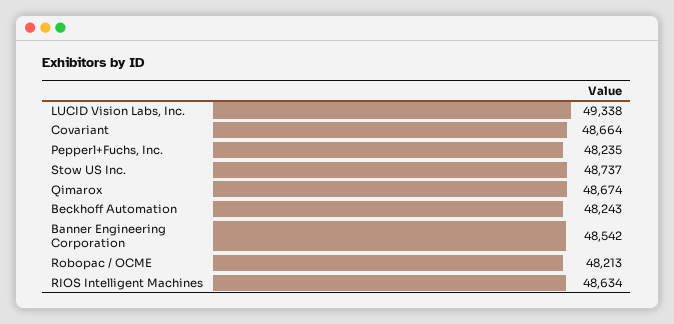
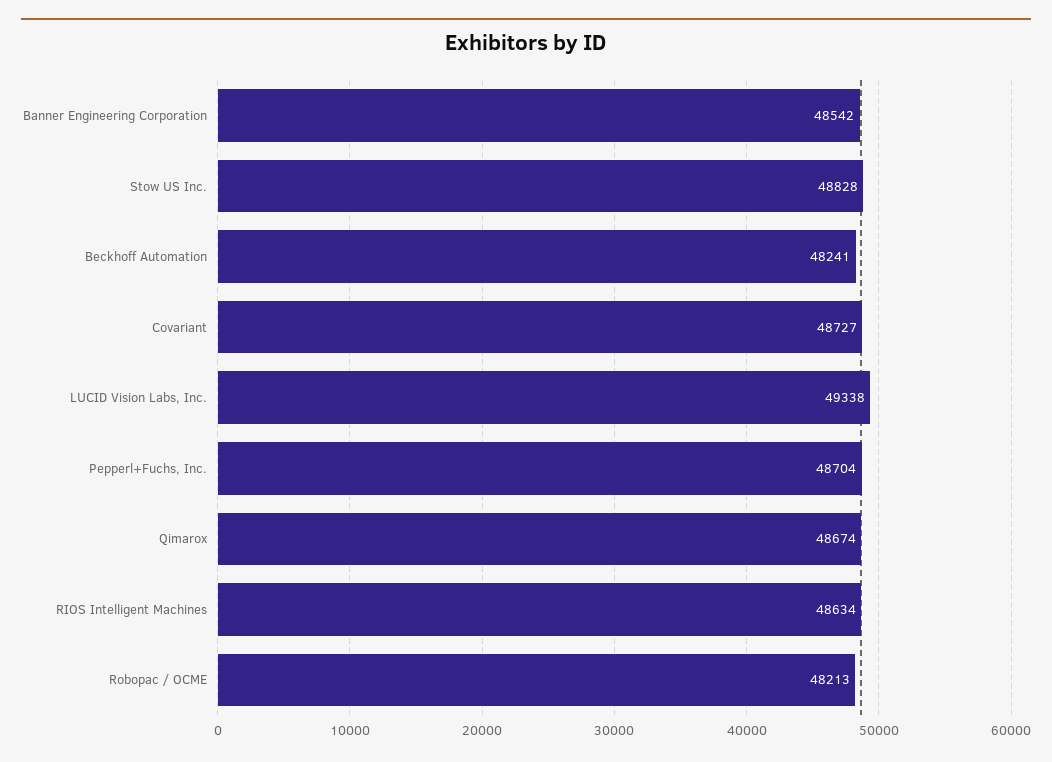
  {
    "LUCID Vision Labs, Inc.": 49338,
-   "Covariant": 48664,
+   "Covariant": 48727,
-   "Pepperl+Fuchs, Inc.": 48235,
+   "Pepperl+Fuchs, Inc.": 48704,
-   "Stow US Inc.": 48737,
+   "Stow US Inc.": 48828,
    "Qimarox": 48674,
-   "Beckhoff Automation": 48243,
+   "Beckhoff Automation": 48241,
    "Banner Engineering Corporation": 48542,
    "Robopac / OCME": 48213,
    "RIOS Intelligent Machines": 48634
  }

